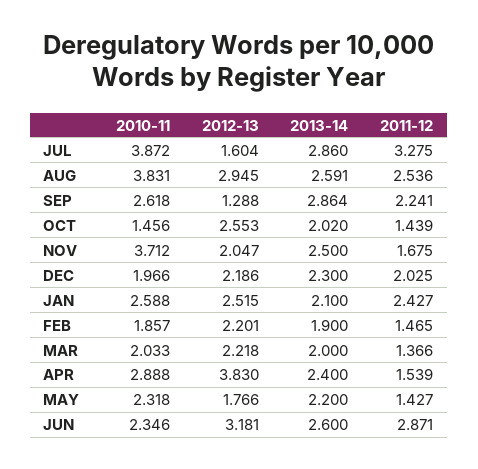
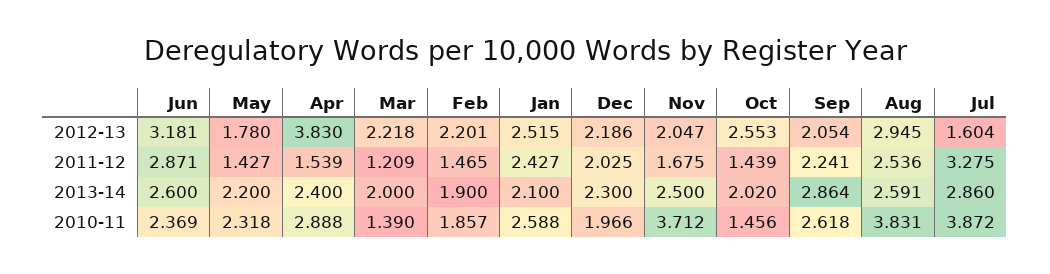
  {
    "2010-11": {
      "JUL": 3.872,
      "AUG": 3.831,
      "SEP": 2.618,
      "OCT": 1.456,
      "NOV": 3.712,
      "DEC": 1.966,
      "JAN": 2.588,
      "FEB": 1.857,
-     "MAR": 2.033,
+     "MAR": 1.39,
      "APR": 2.888,
      "MAY": 2.318,
-     "JUN": 2.346
+     "JUN": 2.369
    },
    "2012-13": {
      "JUL": 1.604,
      "AUG": 2.945,
-     "SEP": 1.288,
+     "SEP": 2.054,
      "OCT": 2.553,
      "NOV": 2.047,
      "DEC": 2.186,
      "JAN": 2.515,
      "FEB": 2.201,
      "MAR": 2.218,
      "APR": 3.83,
-     "MAY": 1.766,
+     "MAY": 1.78,
      "JUN": 3.181
    },
    "2013-14": {
      "JUL": 2.86,
      "AUG": 2.591,
      "SEP": 2.864,
      "OCT": 2.02,
      "NOV": 2.5,
      "DEC": 2.3,
      "JAN": 2.1,
      "FEB": 1.9,
      "MAR": 2,
      "APR": 2.4,
      "MAY": 2.2,
      "JUN": 2.6
    },
    "2011-12": {
      "JUL": 3.275,
      "AUG": 2.536,
      "SEP": 2.241,
      "OCT": 1.439,
      "NOV": 1.675,
      "DEC": 2.025,
      "JAN": 2.427,
      "FEB": 1.465,
-     "MAR": 1.366,
+     "MAR": 1.209,
      "APR": 1.539,
      "MAY": 1.427,
      "JUN": 2.871
    }
  }

